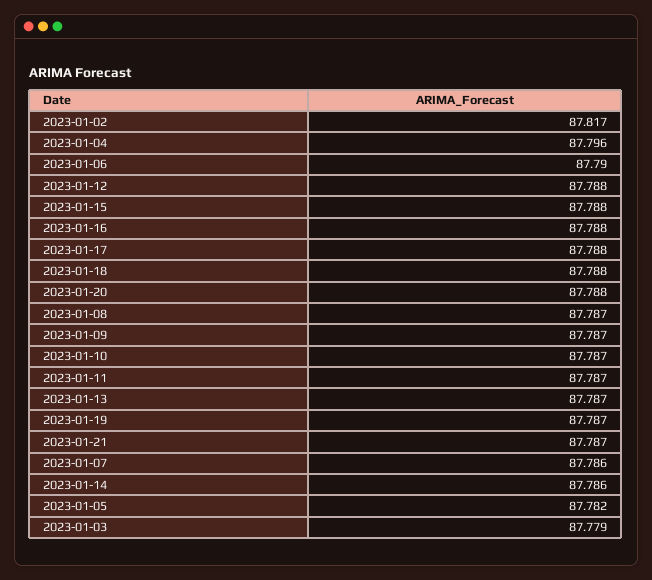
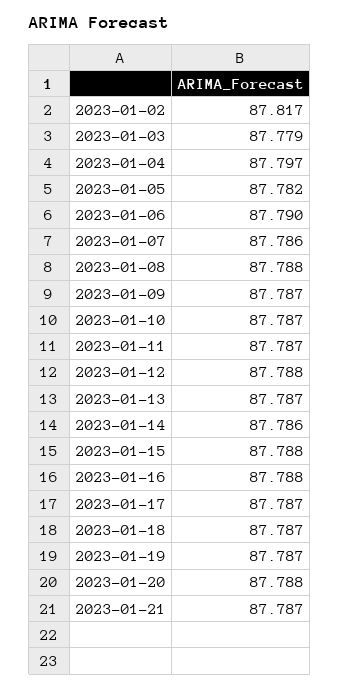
  {
    "2023-01-02": 87.817,
-   "2023-01-04": 87.796,
+   "2023-01-04": 87.797,
    "2023-01-06": 87.79,
    "2023-01-12": 87.788,
    "2023-01-15": 87.788,
    "2023-01-16": 87.788,
-   "2023-01-17": 87.788,
+   "2023-01-17": 87.787,
-   "2023-01-18": 87.788,
+   "2023-01-18": 87.787,
    "2023-01-20": 87.788,
-   "2023-01-08": 87.787,
+   "2023-01-08": 87.788,
    "2023-01-09": 87.787,
    "2023-01-10": 87.787,
    "2023-01-11": 87.787,
    "2023-01-13": 87.787,
    "2023-01-19": 87.787,
    "2023-01-21": 87.787,
    "2023-01-07": 87.786,
    "2023-01-14": 87.786,
    "2023-01-05": 87.782,
    "2023-01-03": 87.779
  }

